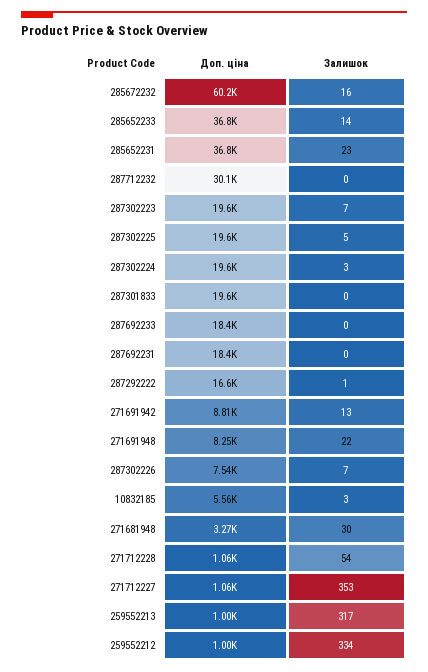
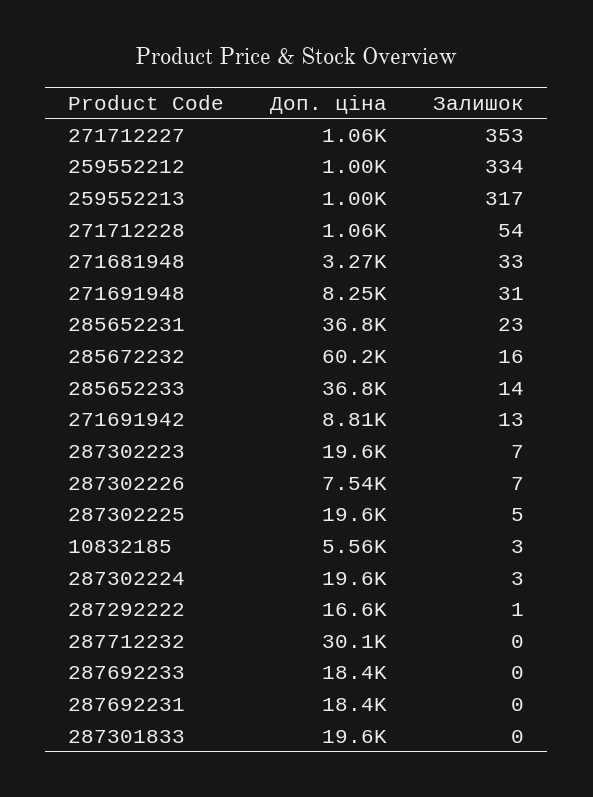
  {
    "Доп. ціна": {
      "285672232": 60200,
      "285652233": 36800,
      "285652231": 36800,
      "287712232": 30100,
      "287302223": 19600,
      "287302225": 19600,
      "287302224": 19600,
      "287301833": 19600,
      "287692233": 18400,
      "287692231": 18400,
      "287292222": 16600,
      "271691942": 8810,
      "271691948": 8250,
      "287302226": 7540,
      "10832185": 5560,
      "271681948": 3270,
      "271712228": 1060,
      "271712227": 1060,
      "259552213": 1000,
      "259552212": 1000
    },
    "Залишок": {
      "285672232": 16,
      "285652233": 14,
      "285652231": 23,
      "287712232": 0,
      "287302223": 7,
      "287302225": 5,
      "287302224": 3,
      "287301833": 0,
      "287692233": 0,
      "287692231": 0,
      "287292222": 1,
      "271691942": 13,
-     "271691948": 22,
+     "271691948": 31,
      "287302226": 7,
      "10832185": 3,
-     "271681948": 30,
+     "271681948": 33,
      "271712228": 54,
      "271712227": 353,
      "259552213": 317,
      "259552212": 334
    }
  }

